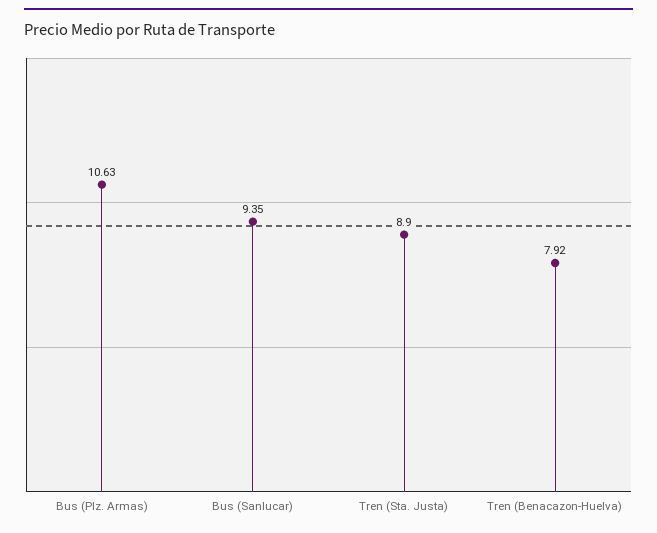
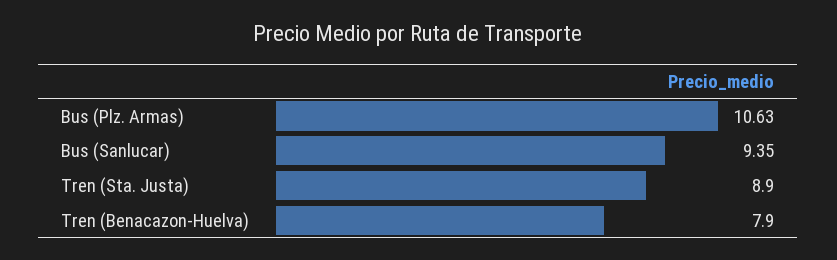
  {
    "Bus (Plz. Armas)": 10.63,
    "Bus (Sanlucar)": 9.35,
    "Tren (Sta. Justa)": 8.9,
-   "Tren (Benacazon-Huelva)": 7.92
+   "Tren (Benacazon-Huelva)": 7.9
  }

